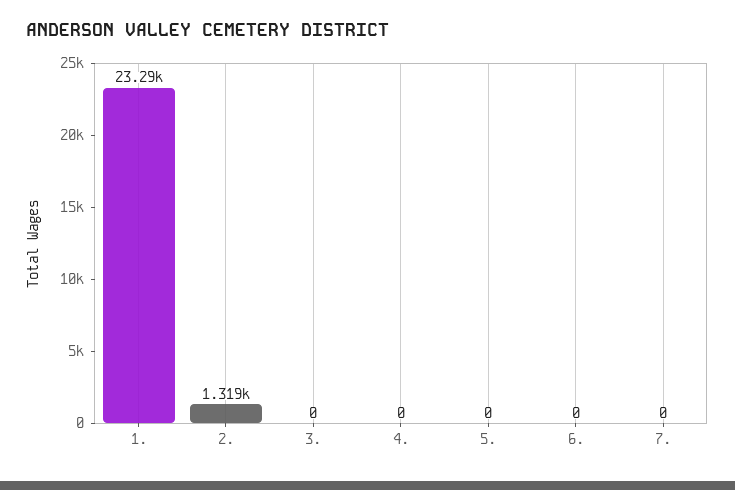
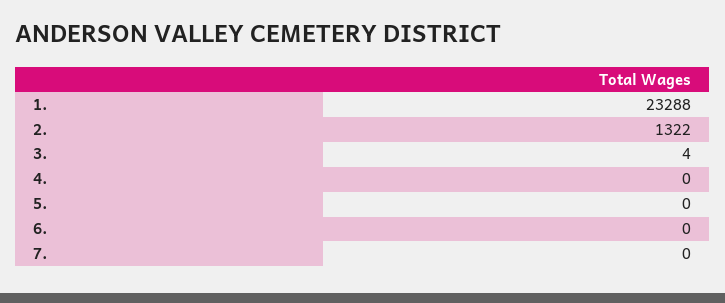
  {
    "1.": 23288,
-   "2.": 1319,
+   "2.": 1322,
-   "3.": 0,
+   "3.": 4,
    "4.": 0,
    "5.": 0,
    "6.": 0,
    "7.": 0
  }

